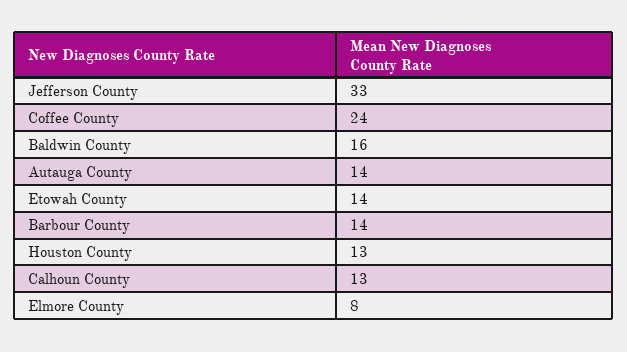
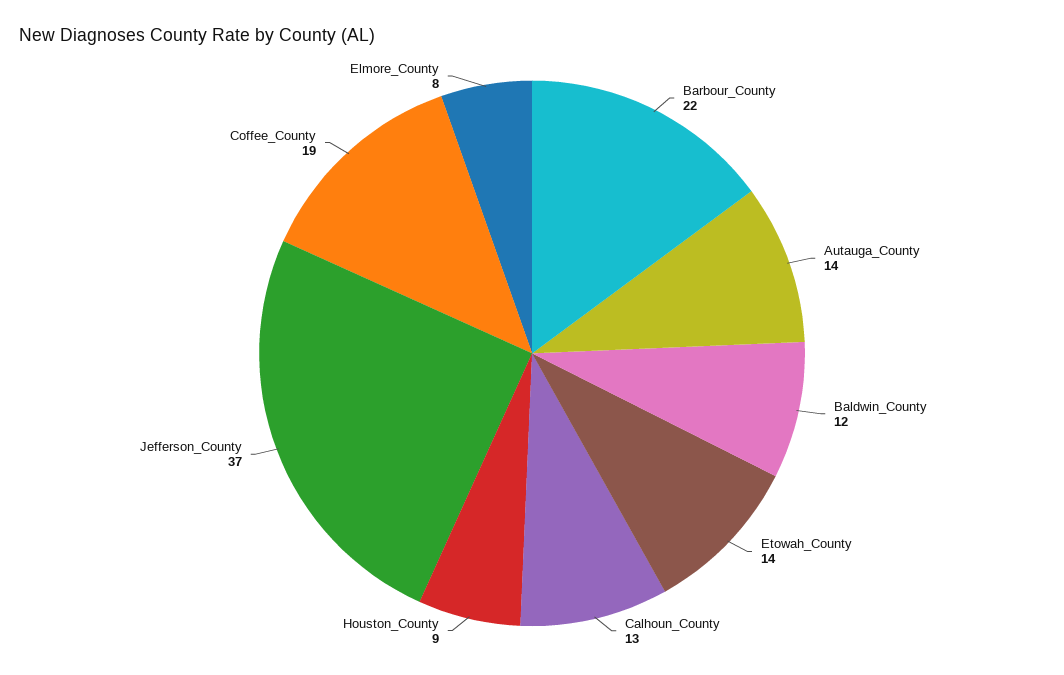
  {
-   "Jefferson County": 33,
+   "Jefferson County": 37,
-   "Coffee County": 24,
+   "Coffee County": 19,
-   "Baldwin County": 16,
+   "Baldwin County": 12,
    "Autauga County": 14,
    "Etowah County": 14,
-   "Barbour County": 14,
+   "Barbour County": 22,
-   "Houston County": 13,
+   "Houston County": 9,
    "Calhoun County": 13,
    "Elmore County": 8
  }

